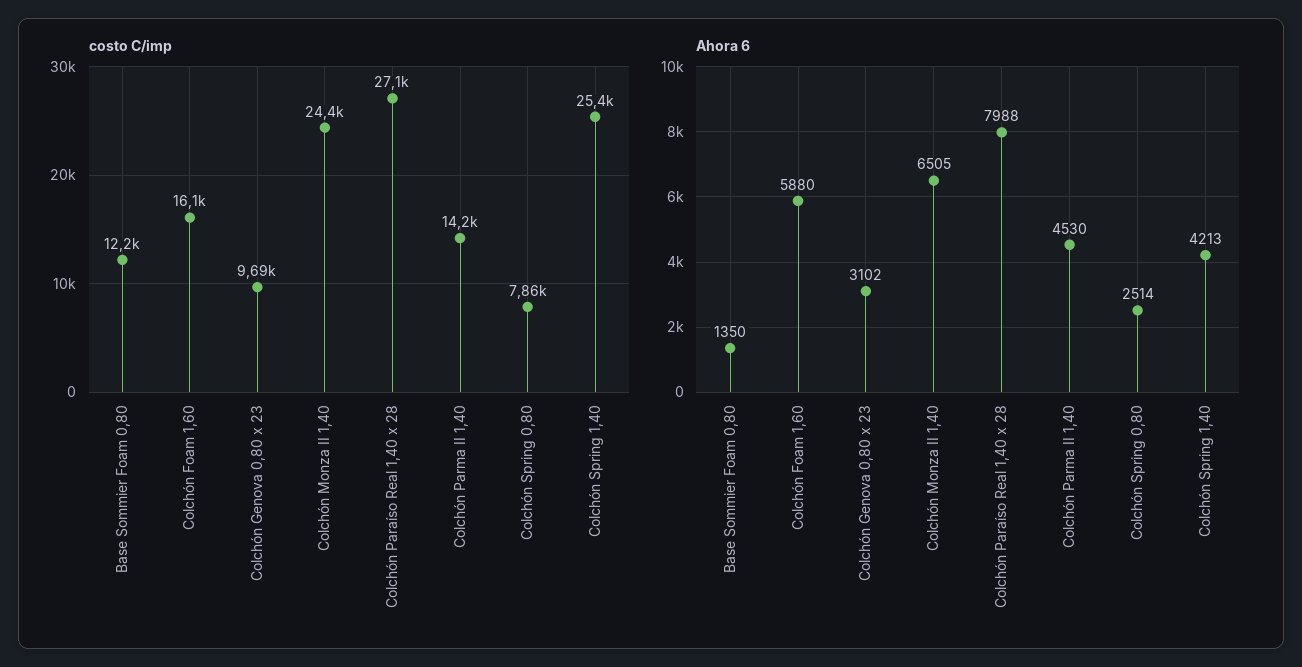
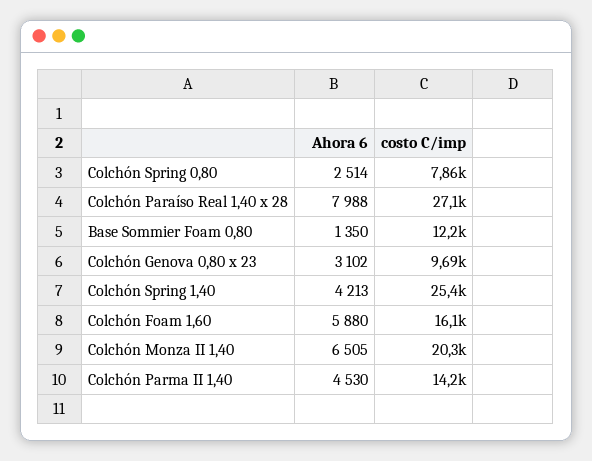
  {
    "costo C/imp": {
      "Base Sommier Foam 0,80": 12200,
      "Colchón Foam 1,60": 16100,
      "Colchón Genova 0,80 x 23": 9690,
-     "Colchón Monza II 1,40": 24400,
+     "Colchón Monza II 1,40": 20300,
      "Colchón Paraíso Real 1,40 x 28": 27100,
      "Colchón Parma II 1,40": 14200,
      "Colchón Spring 0,80": 7860,
      "Colchón Spring 1,40": 25400
    },
    "Ahora 6": {
      "Base Sommier Foam 0,80": 1350,
      "Colchón Foam 1,60": 5880,
      "Colchón Genova 0,80 x 23": 3102,
      "Colchón Monza II 1,40": 6505,
      "Colchón Paraíso Real 1,40 x 28": 7988,
      "Colchón Parma II 1,40": 4530,
      "Colchón Spring 0,80": 2514,
      "Colchón Spring 1,40": 4213
    }
  }

